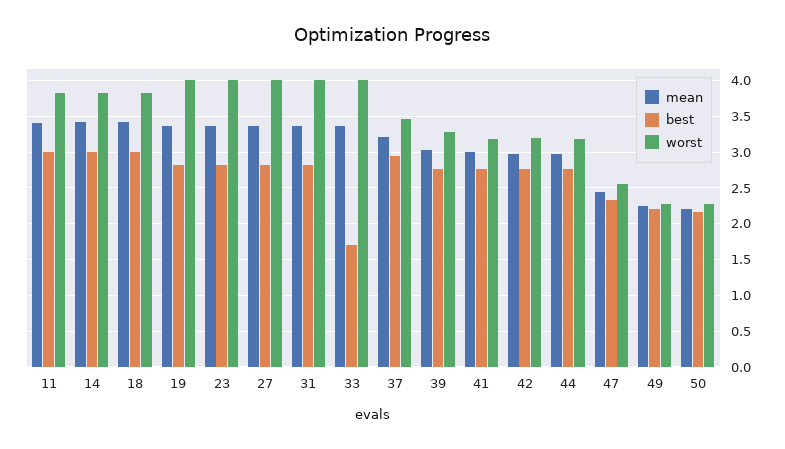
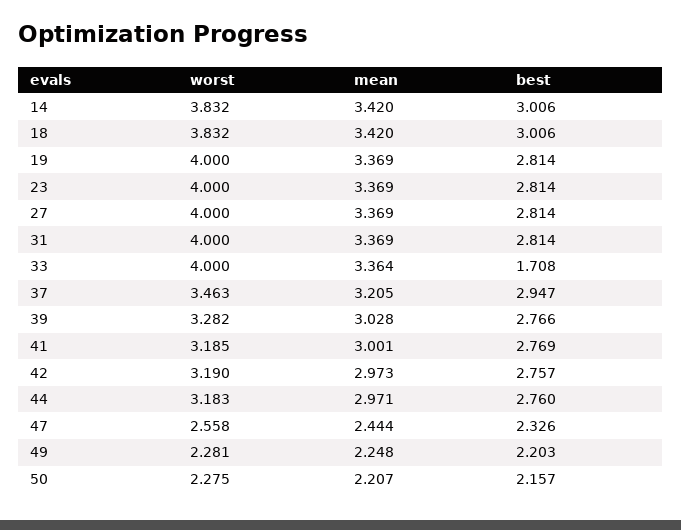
  {
    "mean": {
-     "11": 3.4,
      "14": 3.42,
      "18": 3.42,
      "19": 3.369,
      "23": 3.369,
      "27": 3.369,
      "31": 3.369,
      "33": 3.364,
      "37": 3.205,
      "39": 3.028,
      "41": 3.001,
      "42": 2.973,
      "44": 2.971,
      "47": 2.444,
      "49": 2.248,
      "50": 2.207
    },
    "best": {
-     "11": 3,
      "14": 3.006,
      "18": 3.006,
      "19": 2.814,
      "23": 2.814,
      "27": 2.814,
      "31": 2.814,
      "33": 1.708,
      "37": 2.947,
      "39": 2.766,
      "41": 2.769,
      "42": 2.757,
      "44": 2.76,
      "47": 2.326,
      "49": 2.203,
      "50": 2.157
    },
    "worst": {
-     "11": 3.8,
      "14": 3.832,
      "18": 3.832,
      "19": 4,
      "23": 4,
      "27": 4,
      "31": 4,
      "33": 4,
      "37": 3.463,
      "39": 3.282,
      "41": 3.185,
      "42": 3.19,
      "44": 3.183,
      "47": 2.558,
      "49": 2.281,
      "50": 2.275
    }
  }

